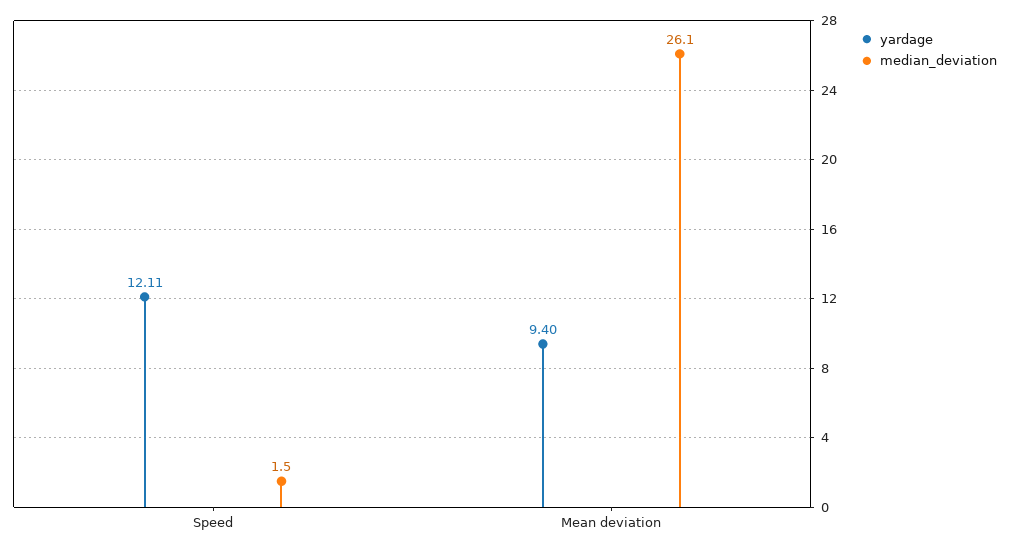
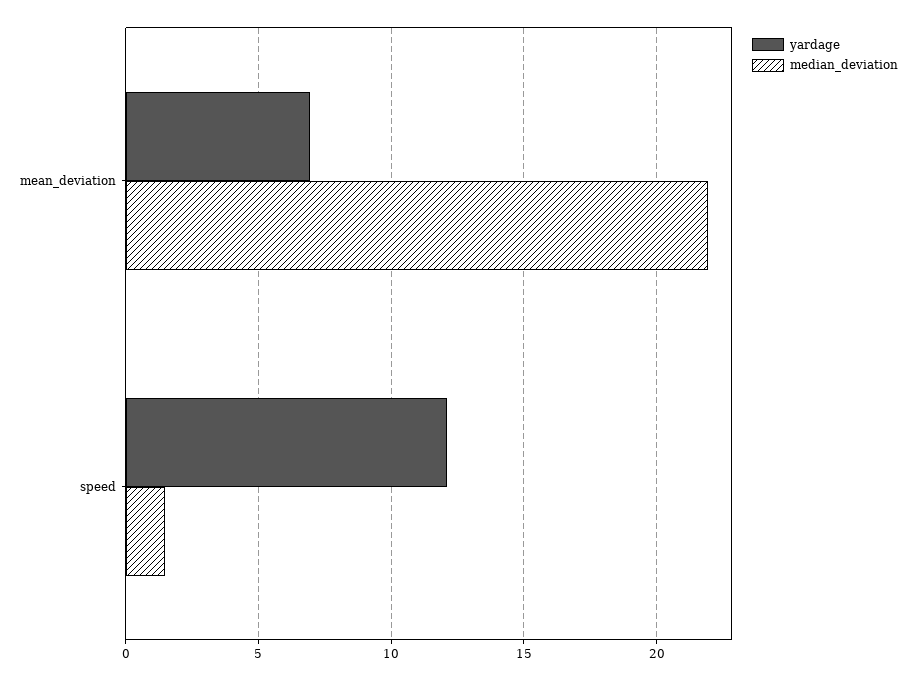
  {
    "yardage": {
      "Speed": 12.11,
-     "Mean deviation": 9.4
+     "Mean deviation": 7
    },
    "median_deviation": {
      "Speed": 1.5,
-     "Mean deviation": 26.1
+     "Mean deviation": 22
    }
  }

